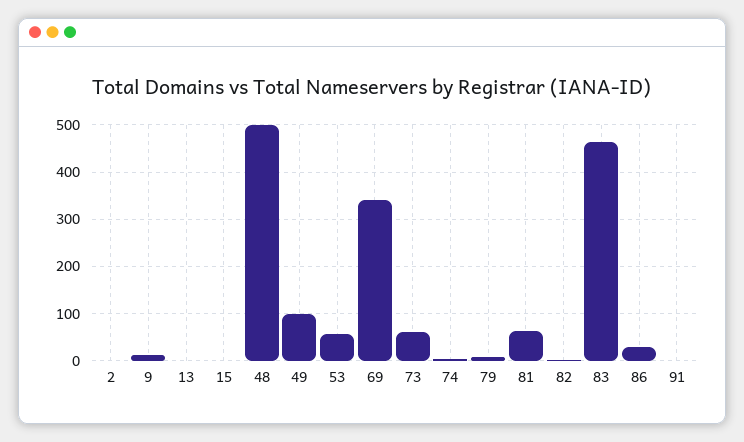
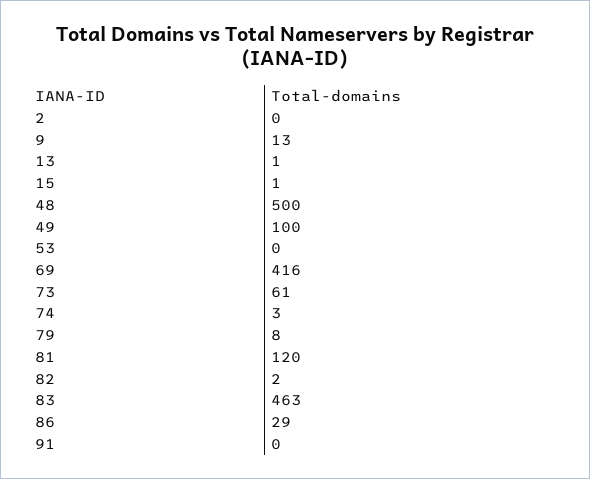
  {
    "2": 0,
    "9": 13,
    "13": 1,
    "15": 1,
    "48": 500,
    "49": 100,
-   "53": 60,
+   "53": 0,
-   "69": 340,
+   "69": 416,
    "73": 61,
    "74": 3,
    "79": 8,
-   "81": 60,
+   "81": 120,
    "82": 2,
    "83": 463,
    "86": 29,
    "91": 0
  }

